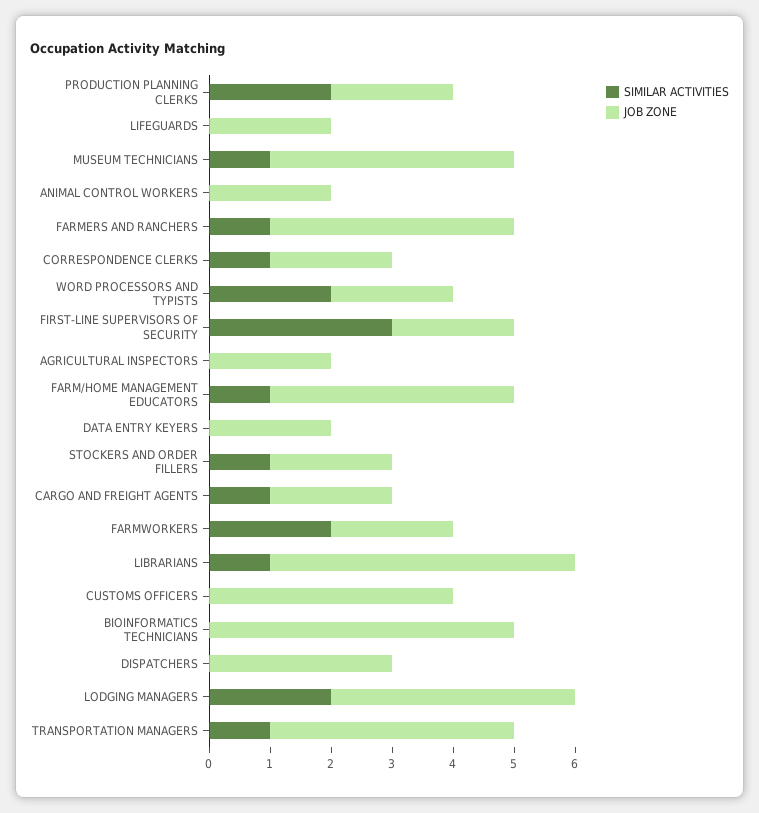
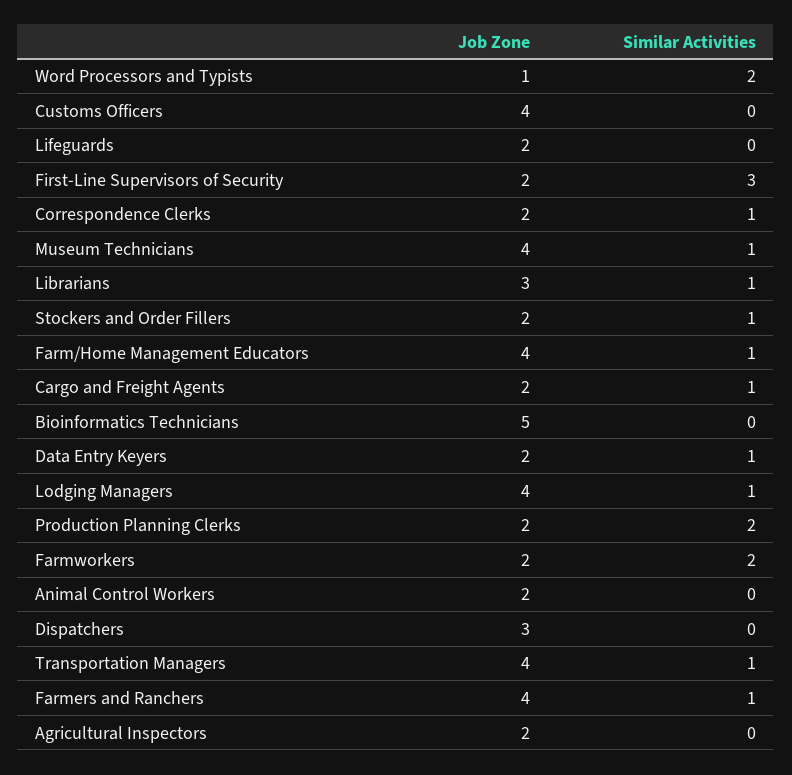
  {
    "SIMILAR ACTIVITIES": {
      "PRODUCTION PLANNING CLERKS": 2,
      "LIFEGUARDS": 0,
      "MUSEUM TECHNICIANS": 1,
      "ANIMAL CONTROL WORKERS": 0,
      "FARMERS AND RANCHERS": 1,
      "CORRESPONDENCE CLERKS": 1,
      "WORD PROCESSORS AND TYPISTS": 2,
      "FIRST-LINE SUPERVISORS OF SECURITY": 3,
      "AGRICULTURAL INSPECTORS": 0,
      "FARM/HOME MANAGEMENT EDUCATORS": 1,
-     "DATA ENTRY KEYERS": 0,
+     "DATA ENTRY KEYERS": 1,
      "STOCKERS AND ORDER FILLERS": 1,
      "CARGO AND FREIGHT AGENTS": 1,
      "FARMWORKERS": 2,
      "LIBRARIANS": 1,
      "CUSTOMS OFFICERS": 0,
      "BIOINFORMATICS TECHNICIANS": 0,
      "DISPATCHERS": 0,
-     "LODGING MANAGERS": 2,
+     "LODGING MANAGERS": 1,
      "TRANSPORTATION MANAGERS": 1
    },
    "JOB ZONE": {
      "PRODUCTION PLANNING CLERKS": 2,
      "LIFEGUARDS": 2,
      "MUSEUM TECHNICIANS": 4,
      "ANIMAL CONTROL WORKERS": 2,
      "FARMERS AND RANCHERS": 4,
      "CORRESPONDENCE CLERKS": 2,
-     "WORD PROCESSORS AND TYPISTS": 2,
+     "WORD PROCESSORS AND TYPISTS": 1,
      "FIRST-LINE SUPERVISORS OF SECURITY": 2,
      "AGRICULTURAL INSPECTORS": 2,
      "FARM/HOME MANAGEMENT EDUCATORS": 4,
      "DATA ENTRY KEYERS": 2,
      "STOCKERS AND ORDER FILLERS": 2,
      "CARGO AND FREIGHT AGENTS": 2,
      "FARMWORKERS": 2,
-     "LIBRARIANS": 5,
+     "LIBRARIANS": 3,
      "CUSTOMS OFFICERS": 4,
      "BIOINFORMATICS TECHNICIANS": 5,
      "DISPATCHERS": 3,
      "LODGING MANAGERS": 4,
      "TRANSPORTATION MANAGERS": 4
    }
  }

